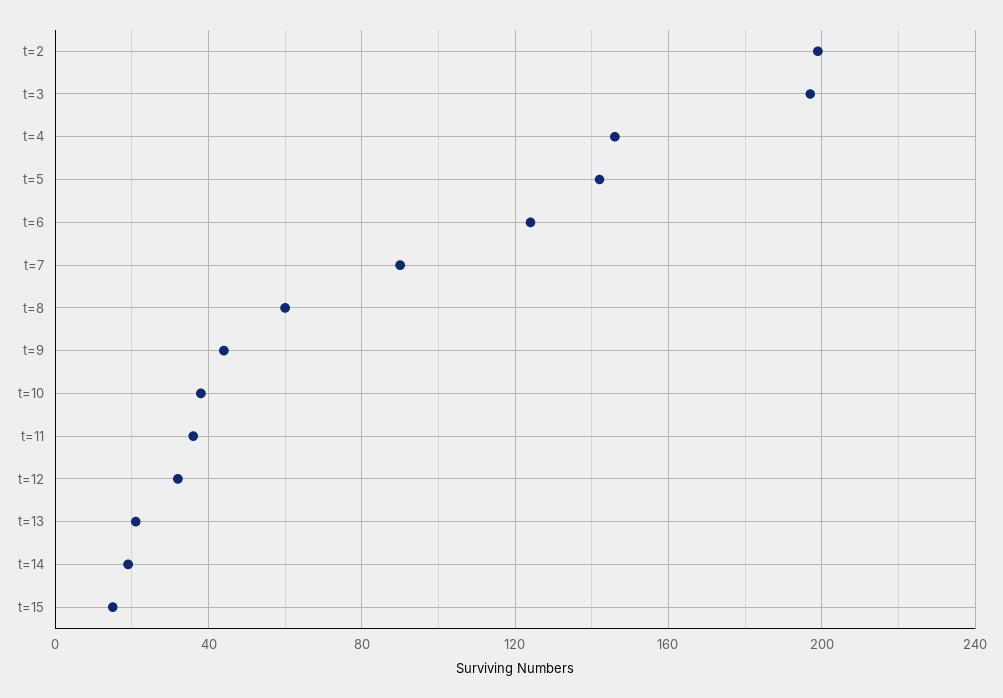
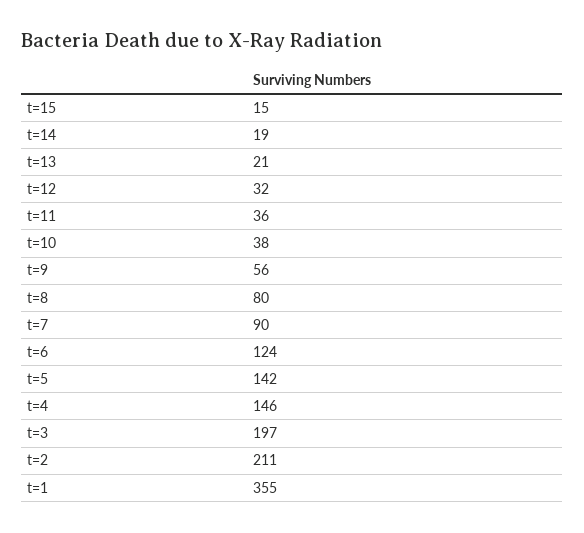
  {
-   "t=2": 200,
+   "t=2": 211,
    "t=3": 197,
    "t=4": 146,
    "t=5": 142,
    "t=6": 124,
    "t=7": 90,
-   "t=8": 60,
+   "t=8": 80,
-   "t=9": 45,
+   "t=9": 56,
    "t=10": 38,
    "t=11": 36,
    "t=12": 32,
    "t=13": 21,
    "t=14": 19,
-   "t=15": 15
+   "t=15": 15,
+   "t=1": 355
  }

